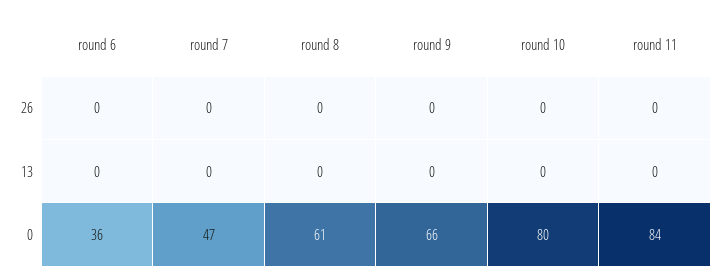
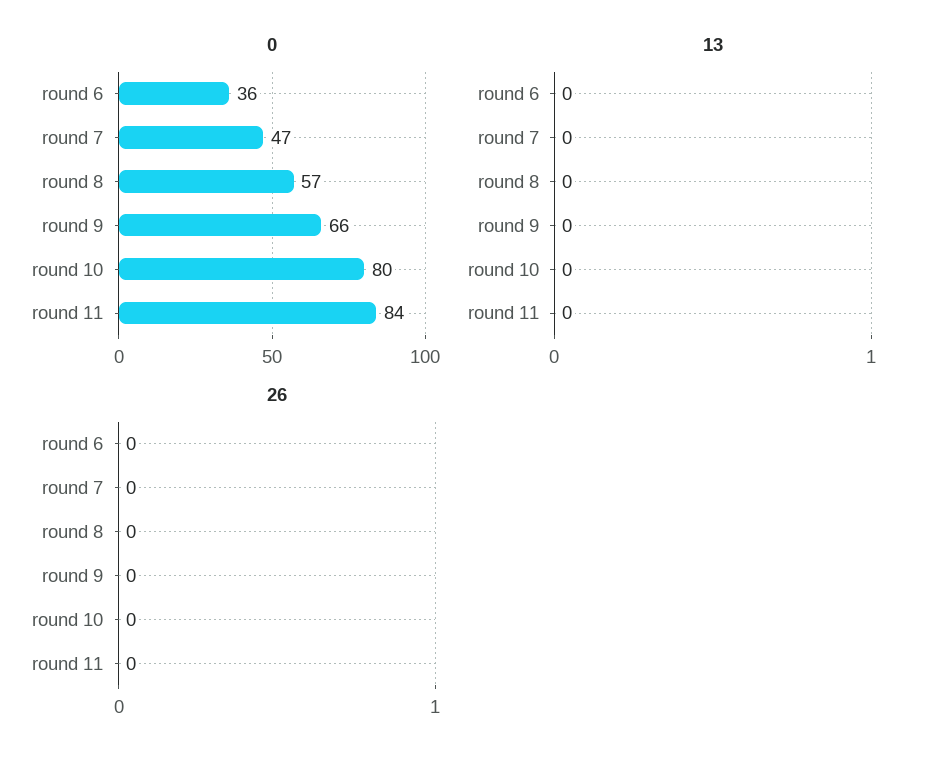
  {
    "26": {
      "round 6": 0,
      "round 7": 0,
      "round 8": 0,
      "round 9": 0,
      "round 10": 0,
      "round 11": 0
    },
    "13": {
      "round 6": 0,
      "round 7": 0,
      "round 8": 0,
      "round 9": 0,
      "round 10": 0,
      "round 11": 0
    },
    "0": {
      "round 6": 36,
      "round 7": 47,
-     "round 8": 61,
+     "round 8": 57,
      "round 9": 66,
      "round 10": 80,
      "round 11": 84
    }
  }

